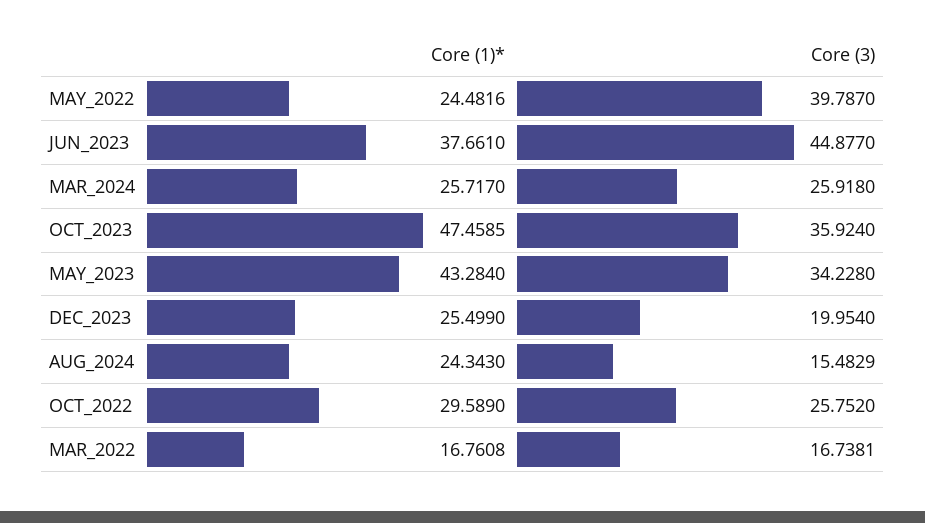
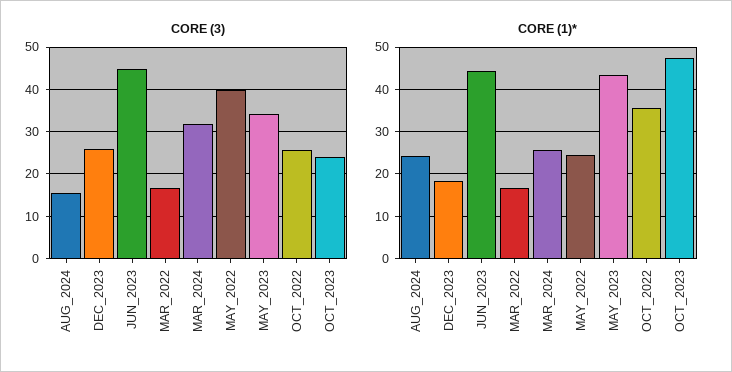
  {
    "Core (1)*": {
      "MAY_2022": 24.4816,
-     "JUN_2023": 37.661,
+     "JUN_2023": 44,
      "MAR_2024": 25.717,
      "OCT_2023": 47.4585,
      "MAY_2023": 43.284,
-     "DEC_2023": 25.499,
+     "DEC_2023": 18,
      "AUG_2024": 24.343,
-     "OCT_2022": 29.589,
+     "OCT_2022": 36,
      "MAR_2022": 16.7608
    },
    "Core (3)": {
      "MAY_2022": 39.787,
      "JUN_2023": 44.877,
-     "MAR_2024": 25.918,
+     "MAR_2024": 32,
-     "OCT_2023": 35.924,
+     "OCT_2023": 24,
      "MAY_2023": 34.228,
-     "DEC_2023": 19.954,
+     "DEC_2023": 26,
      "AUG_2024": 15.4829,
      "OCT_2022": 25.752,
      "MAR_2022": 16.7381
    }
  }

